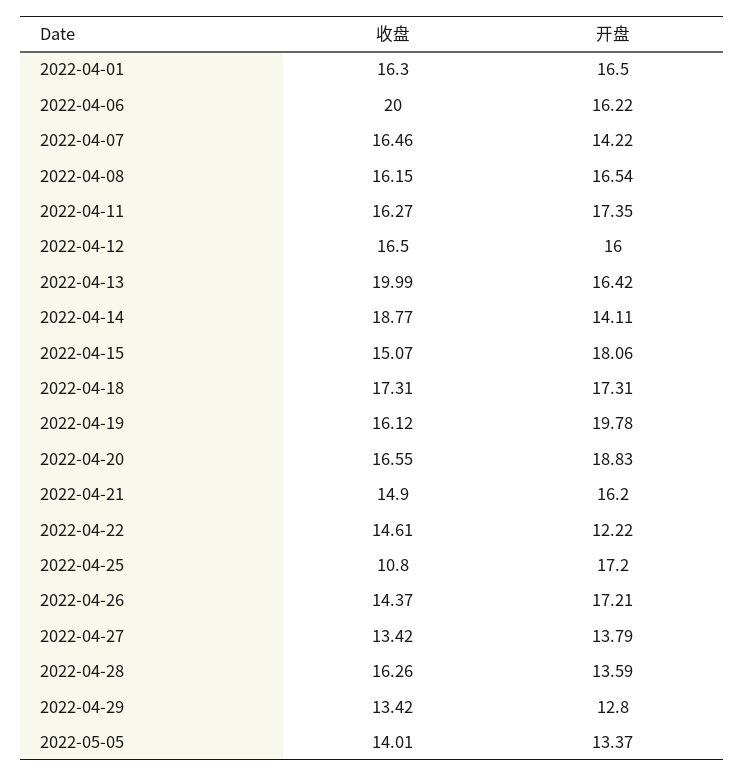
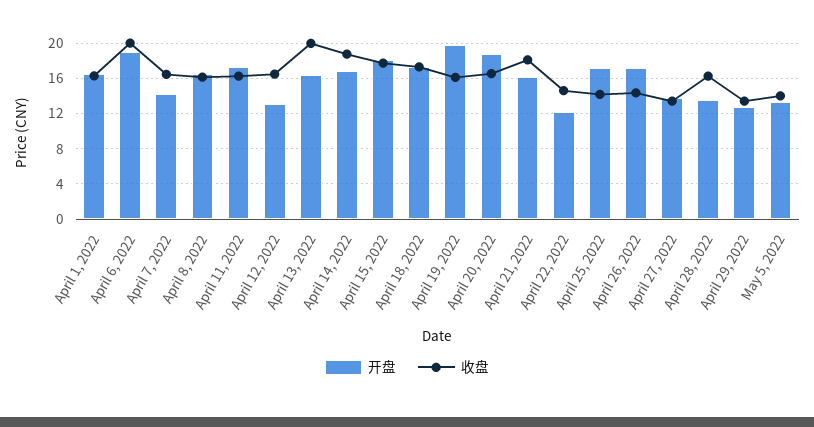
  {
    "收盘": {
      "2022-04-01": 16.3,
      "2022-04-06": 20,
      "2022-04-07": 16.46,
      "2022-04-08": 16.15,
      "2022-04-11": 16.27,
      "2022-04-12": 16.5,
      "2022-04-13": 19.99,
      "2022-04-14": 18.77,
-     "2022-04-15": 15.07,
+     "2022-04-15": 18,
      "2022-04-18": 17.31,
      "2022-04-19": 16.12,
      "2022-04-20": 16.55,
-     "2022-04-21": 14.9,
+     "2022-04-21": 18,
      "2022-04-22": 14.61,
-     "2022-04-25": 10.8,
+     "2022-04-25": 14,
      "2022-04-26": 14.37,
      "2022-04-27": 13.42,
      "2022-04-28": 16.26,
      "2022-04-29": 13.42,
      "2022-05-05": 14.01
    },
    "开盘": {
      "2022-04-01": 16.5,
-     "2022-04-06": 16.22,
+     "2022-04-06": 19,
      "2022-04-07": 14.22,
      "2022-04-08": 16.54,
      "2022-04-11": 17.35,
-     "2022-04-12": 16,
+     "2022-04-12": 13,
      "2022-04-13": 16.42,
-     "2022-04-14": 14.11,
+     "2022-04-14": 17,
      "2022-04-15": 18.06,
      "2022-04-18": 17.31,
      "2022-04-19": 19.78,
      "2022-04-20": 18.83,
      "2022-04-21": 16.2,
      "2022-04-22": 12.22,
      "2022-04-25": 17.2,
      "2022-04-26": 17.21,
      "2022-04-27": 13.79,
      "2022-04-28": 13.59,
      "2022-04-29": 12.8,
      "2022-05-05": 13.37
    }
  }

